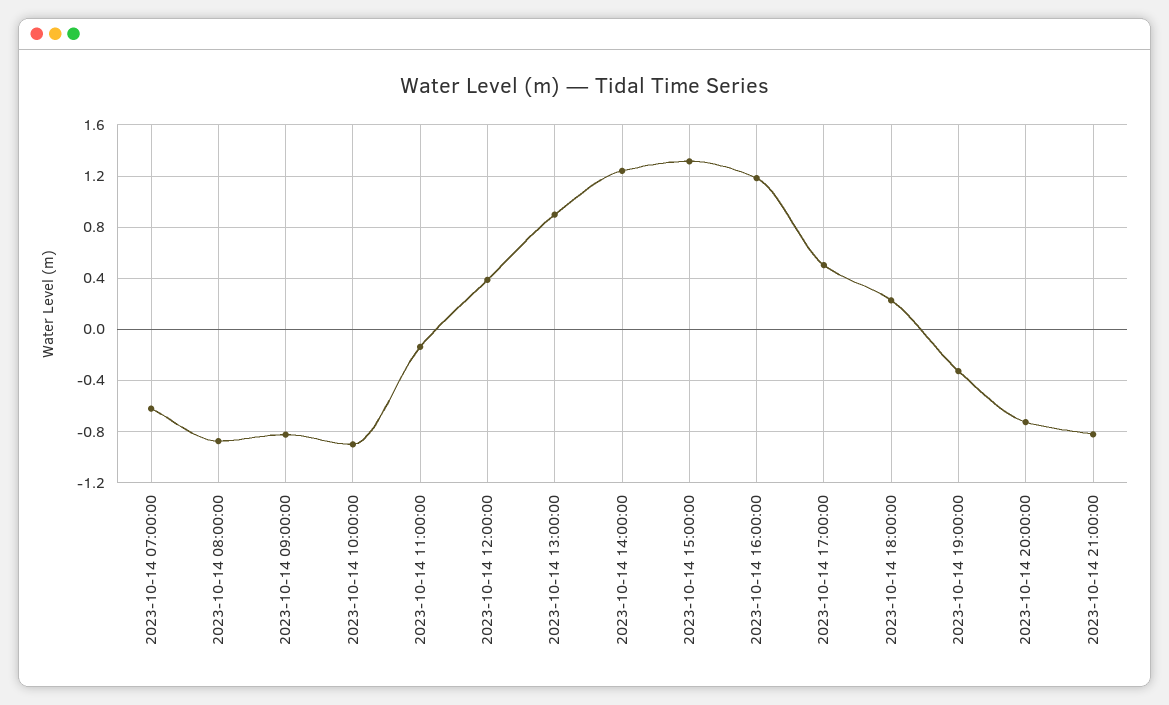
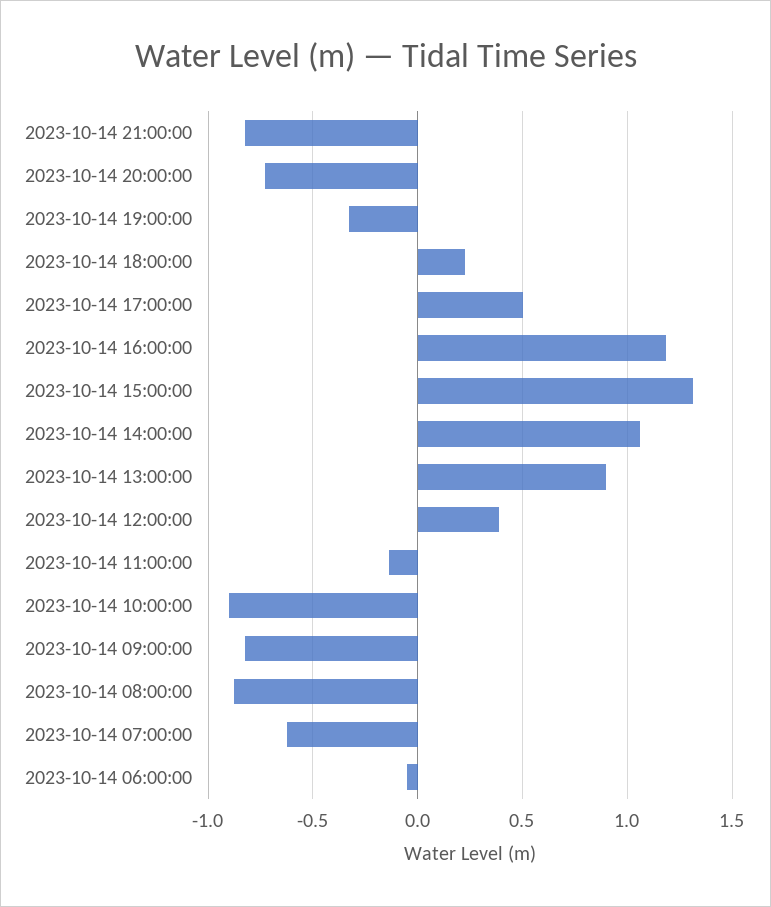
  {
    "2023-10-14 07:00:00": -0.6,
    "2023-10-14 08:00:00": -0.9,
    "2023-10-14 09:00:00": -0.85,
    "2023-10-14 10:00:00": -0.9,
    "2023-10-14 11:00:00": -0.15,
    "2023-10-14 12:00:00": 0.4,
    "2023-10-14 13:00:00": 0.9,
-   "2023-10-14 14:00:00": 1.25,
+   "2023-10-14 14:00:00": 1.05,
    "2023-10-14 15:00:00": 1.3,
    "2023-10-14 16:00:00": 1.2,
    "2023-10-14 17:00:00": 0.5,
    "2023-10-14 18:00:00": 0.25,
    "2023-10-14 19:00:00": -0.35,
    "2023-10-14 20:00:00": -0.75,
-   "2023-10-14 21:00:00": -0.8
+   "2023-10-14 21:00:00": -0.8,
+   "2023-10-14 06:00:00": -0.05
  }

